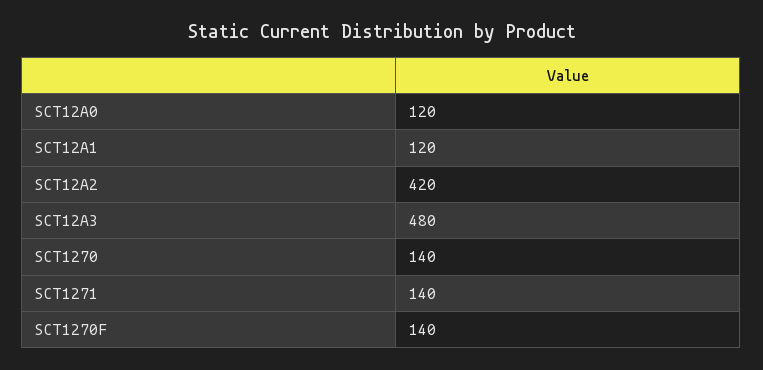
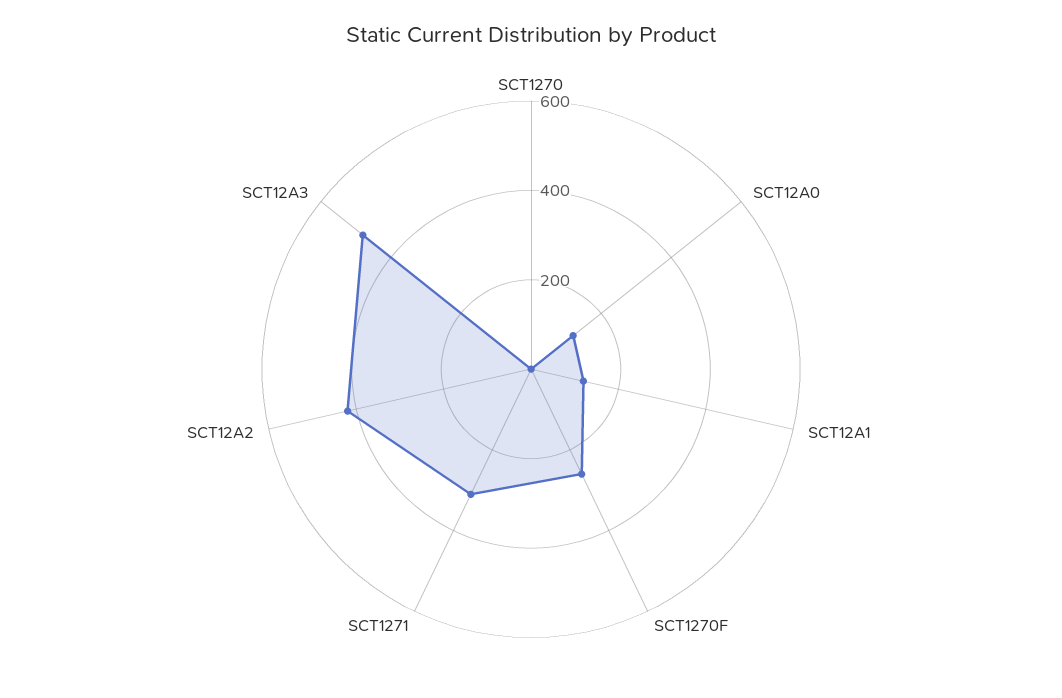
  {
    "SCT12A0": 120,
    "SCT12A1": 120,
    "SCT12A2": 420,
    "SCT12A3": 480,
-   "SCT1270": 140,
+   "SCT1270": 0,
-   "SCT1271": 140,
+   "SCT1271": 300,
-   "SCT1270F": 140
+   "SCT1270F": 250
  }

